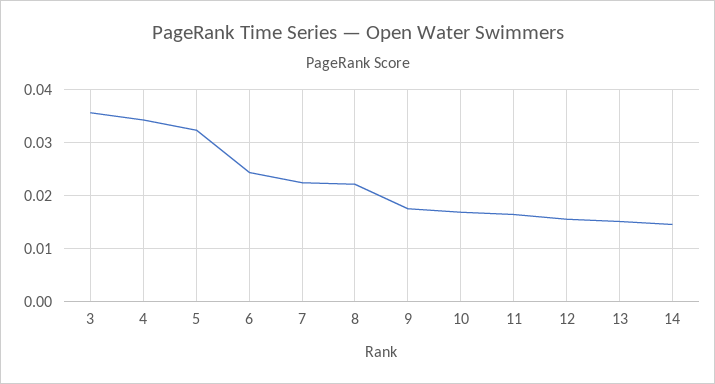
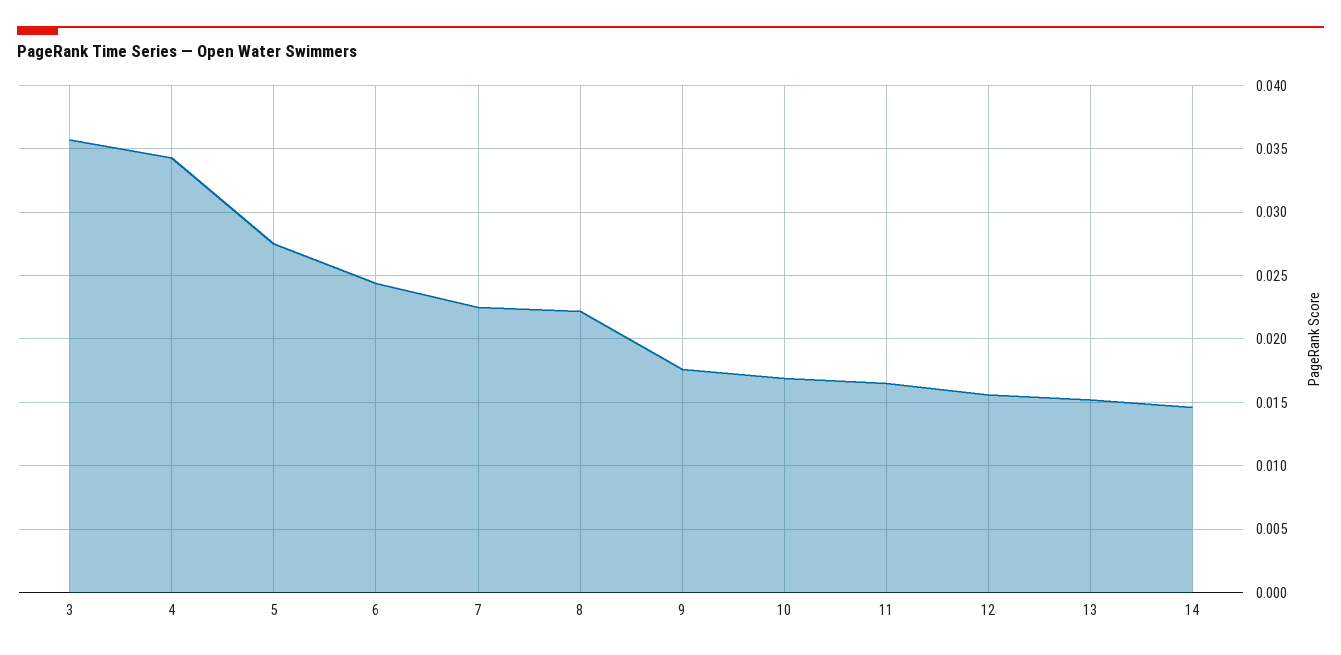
  {
    "3": 0.0355,
    "4": 0.0345,
-   "5": 0.032,
+   "5": 0.0275,
    "6": 0.0245,
    "7": 0.0225,
    "8": 0.022,
    "9": 0.0175,
    "10": 0.017,
    "11": 0.0165,
    "12": 0.0155,
    "13": 0.015,
    "14": 0.0145
  }

